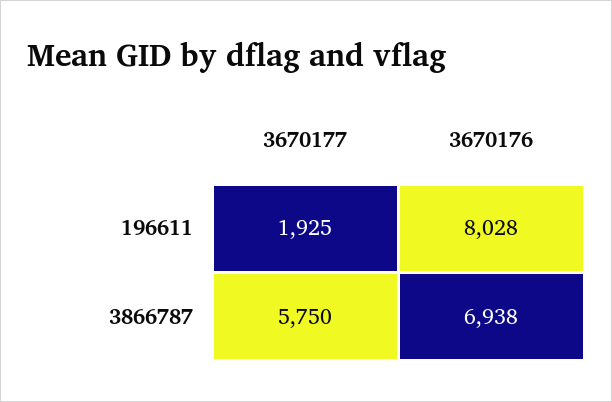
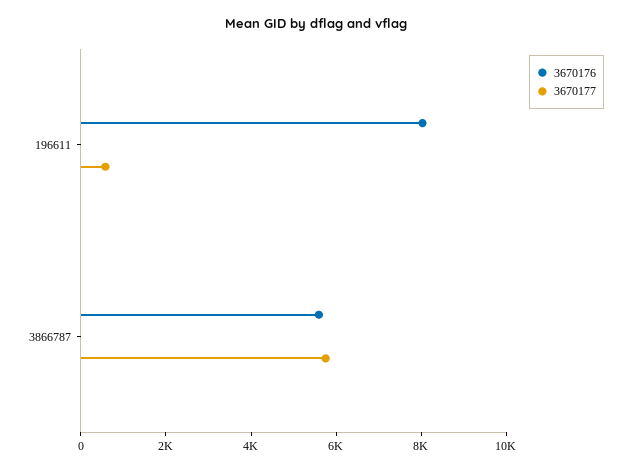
  {
    "3670177": {
-     "196611": 1925,
+     "196611": 500,
      "3866787": 5750
    },
    "3670176": {
      "196611": 8028,
-     "3866787": 6938
+     "3866787": 5500
    }
  }

